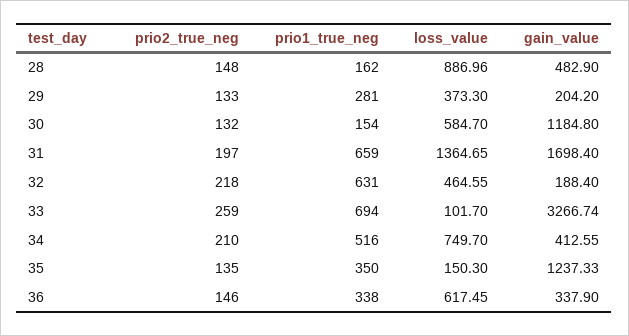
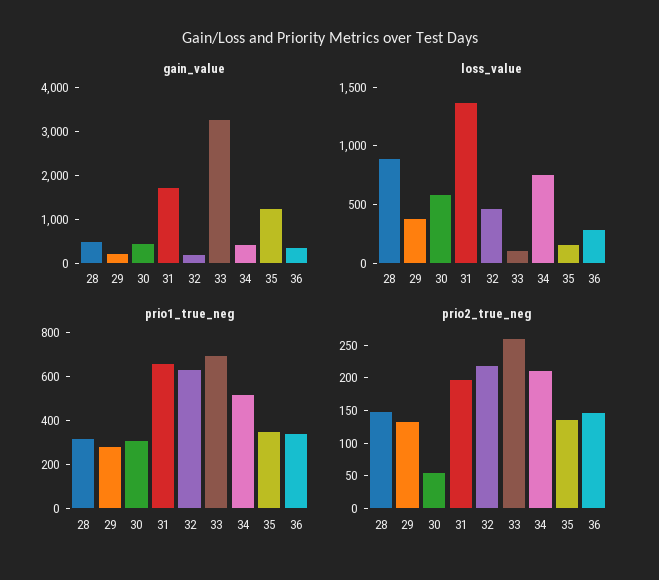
  {
    "prio2_true_neg": {
      "28": 148,
      "29": 133,
-     "30": 132,
+     "30": 50,
      "31": 197,
      "32": 218,
      "33": 259,
      "34": 210,
      "35": 135,
      "36": 146
    },
    "prio1_true_neg": {
-     "28": 162,
+     "28": 300,
      "29": 281,
-     "30": 154,
+     "30": 300,
      "31": 659,
      "32": 631,
      "33": 694,
      "34": 516,
      "35": 350,
      "36": 338
    },
    "loss_value": {
      "28": 886.96,
      "29": 373.3,
      "30": 584.7,
      "31": 1364.65,
      "32": 464.55,
      "33": 101.7,
      "34": 749.7,
      "35": 150.3,
-     "36": 617.45
+     "36": 300
    },
    "gain_value": {
      "28": 482.9,
      "29": 204.2,
-     "30": 1184.8,
+     "30": 400,
      "31": 1698.4,
      "32": 188.4,
      "33": 3266.74,
      "34": 412.55,
      "35": 1237.33,
      "36": 337.9
    }
  }

